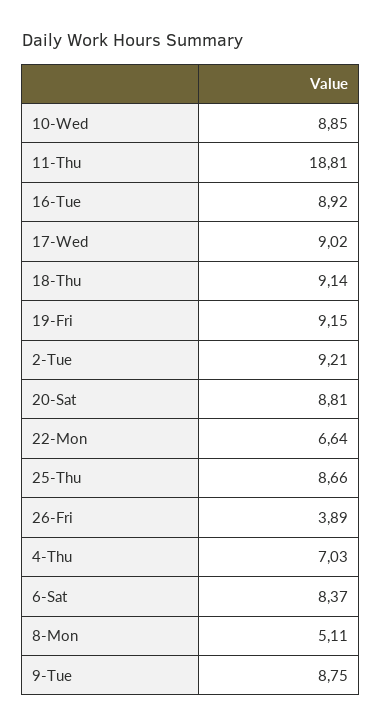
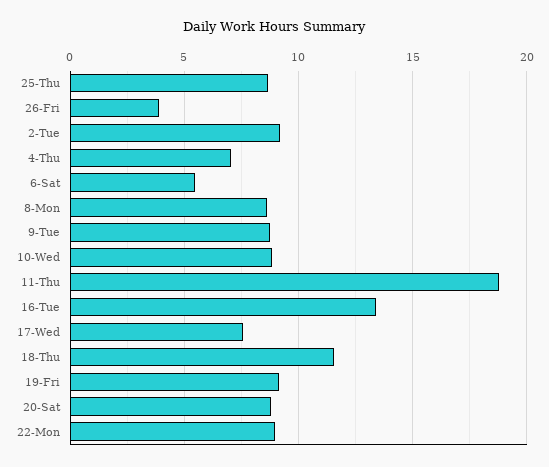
  {
    "10-Wed": 8.85,
    "11-Thu": 18.81,
-   "16-Tue": 8.92,
+   "16-Tue": 13.5,
-   "17-Wed": 9.02,
+   "17-Wed": 7.5,
-   "18-Thu": 9.14,
+   "18-Thu": 11.5,
    "19-Fri": 9.15,
    "2-Tue": 9.21,
    "20-Sat": 8.81,
-   "22-Mon": 6.64,
+   "22-Mon": 9,
    "25-Thu": 8.66,
    "26-Fri": 3.89,
    "4-Thu": 7.03,
-   "6-Sat": 8.37,
+   "6-Sat": 5.5,
-   "8-Mon": 5.11,
+   "8-Mon": 8.5,
    "9-Tue": 8.75
  }

